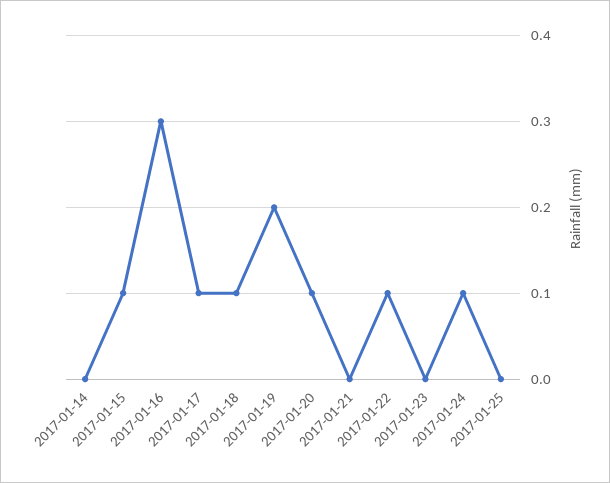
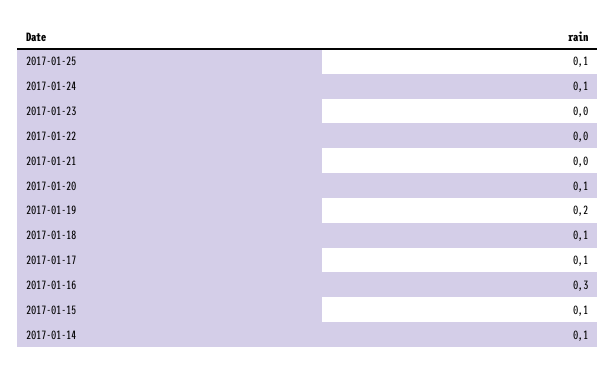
  {
-   "2017-01-14": 0,
+   "2017-01-14": 0.1,
    "2017-01-15": 0.1,
    "2017-01-16": 0.3,
    "2017-01-17": 0.1,
    "2017-01-18": 0.1,
    "2017-01-19": 0.2,
    "2017-01-20": 0.1,
    "2017-01-21": 0,
-   "2017-01-22": 0.1,
+   "2017-01-22": 0,
    "2017-01-23": 0,
    "2017-01-24": 0.1,
-   "2017-01-25": 0
+   "2017-01-25": 0.1
  }

